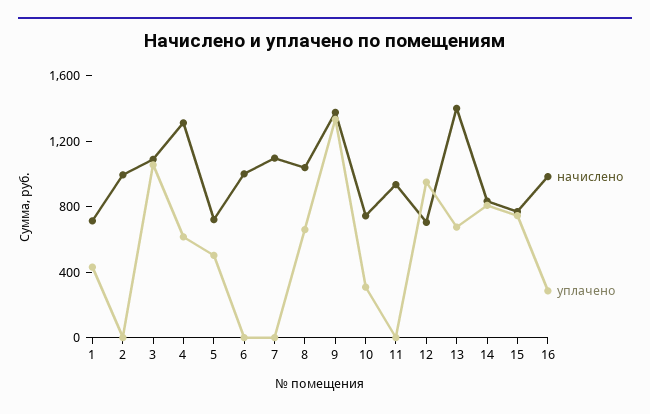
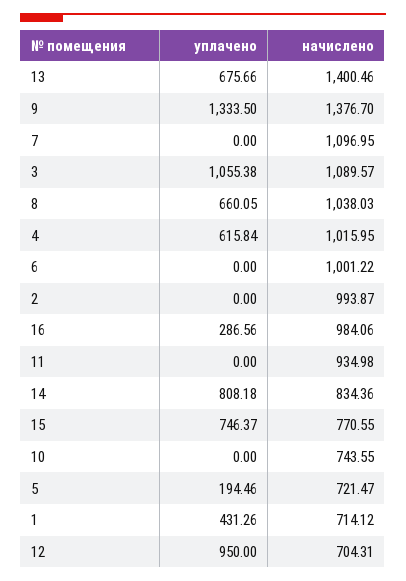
  {
    "начислено": {
      "1": 714.12,
      "2": 993.87,
      "3": 1089.57,
-     "4": 1300,
+     "4": 1015.95,
      "5": 721.47,
      "6": 1001.22,
      "7": 1096.95,
      "8": 1038.03,
      "9": 1376.7,
      "10": 743.55,
      "11": 934.98,
      "12": 704.31,
      "13": 1400.46,
      "14": 834.36,
      "15": 770.55,
      "16": 984.06
    },
    "уплачено": {
      "1": 431.26,
      "2": 0,
      "3": 1055.38,
      "4": 615.84,
-     "5": 500,
+     "5": 194.46,
      "6": 0,
      "7": 0,
      "8": 660.05,
      "9": 1333.5,
-     "10": 300,
+     "10": 0,
      "11": 0,
      "12": 950,
      "13": 675.66,
      "14": 808.18,
      "15": 746.37,
      "16": 286.56
    }
  }

